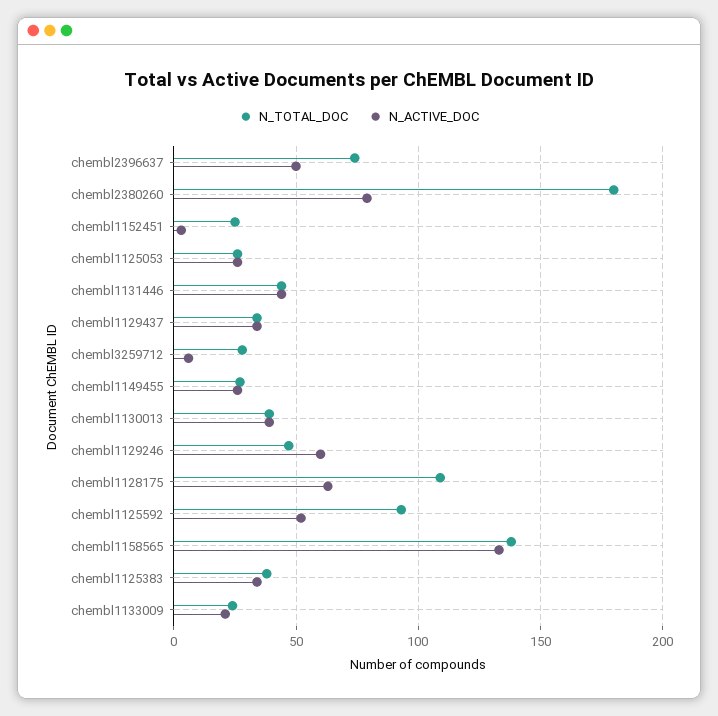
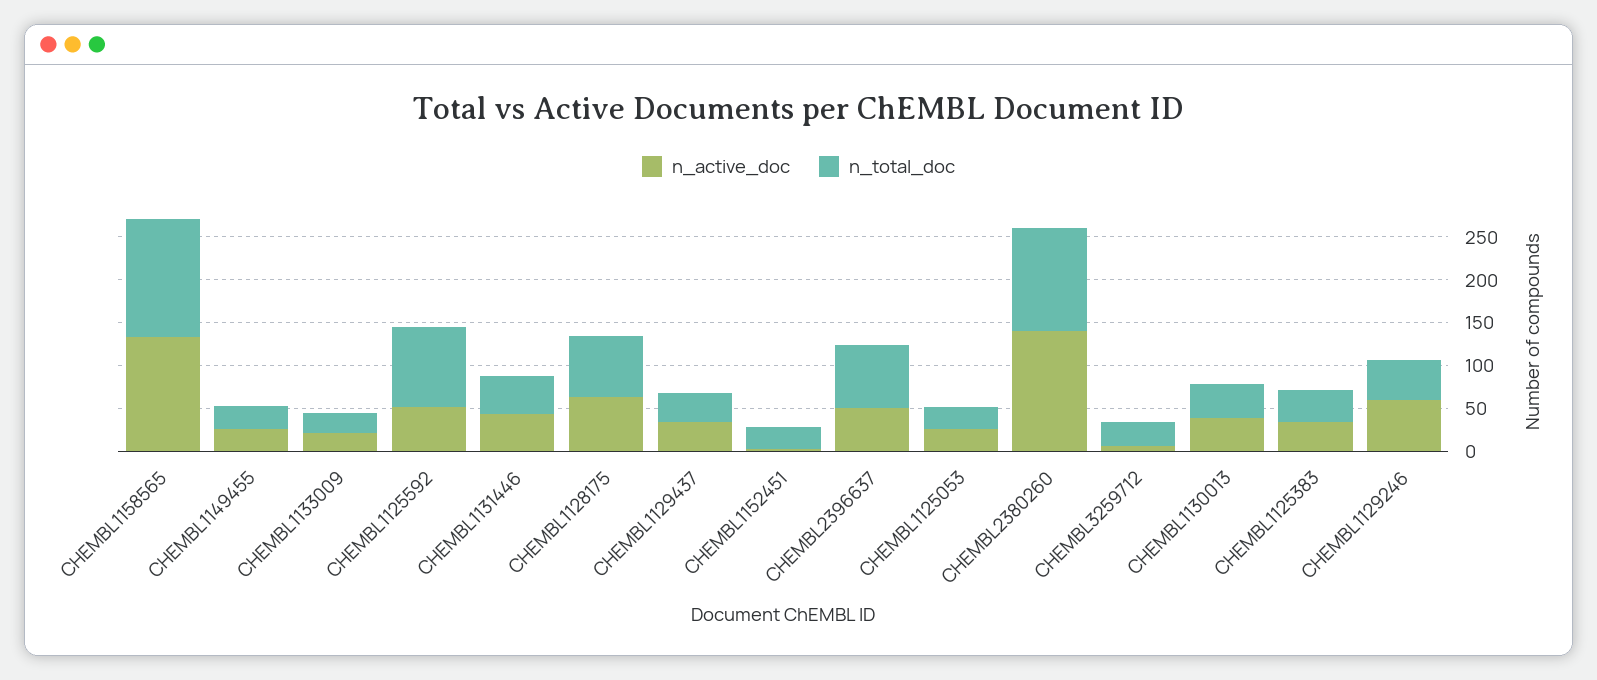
  {
    "N_TOTAL_DOC": {
      "chembl2396637": 75,
-     "chembl2380260": 180,
+     "chembl2380260": 120,
      "chembl1152451": 25,
      "chembl1125053": 25,
      "chembl1131446": 45,
      "chembl1129437": 35,
      "chembl3259712": 30,
      "chembl1149455": 25,
      "chembl1130013": 40,
      "chembl1129246": 45,
-     "chembl1128175": 110,
+     "chembl1128175": 70,
      "chembl1125592": 95,
      "chembl1158565": 140,
      "chembl1125383": 40,
      "chembl1133009": 25
    },
    "N_ACTIVE_DOC": {
      "chembl2396637": 50,
-     "chembl2380260": 80,
+     "chembl2380260": 140,
      "chembl1152451": 5,
      "chembl1125053": 25,
      "chembl1131446": 45,
      "chembl1129437": 35,
      "chembl3259712": 5,
      "chembl1149455": 25,
      "chembl1130013": 40,
      "chembl1129246": 60,
      "chembl1128175": 65,
      "chembl1125592": 50,
      "chembl1158565": 135,
      "chembl1125383": 35,
      "chembl1133009": 20
    }
  }

